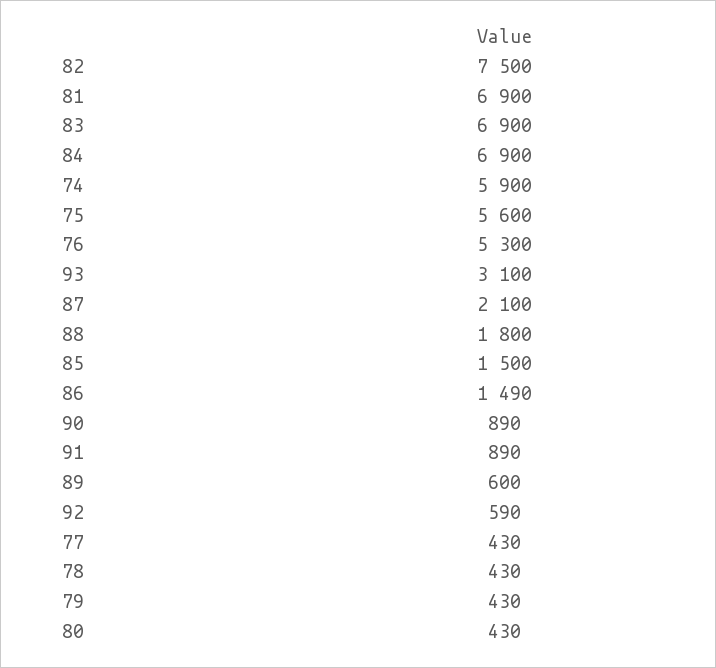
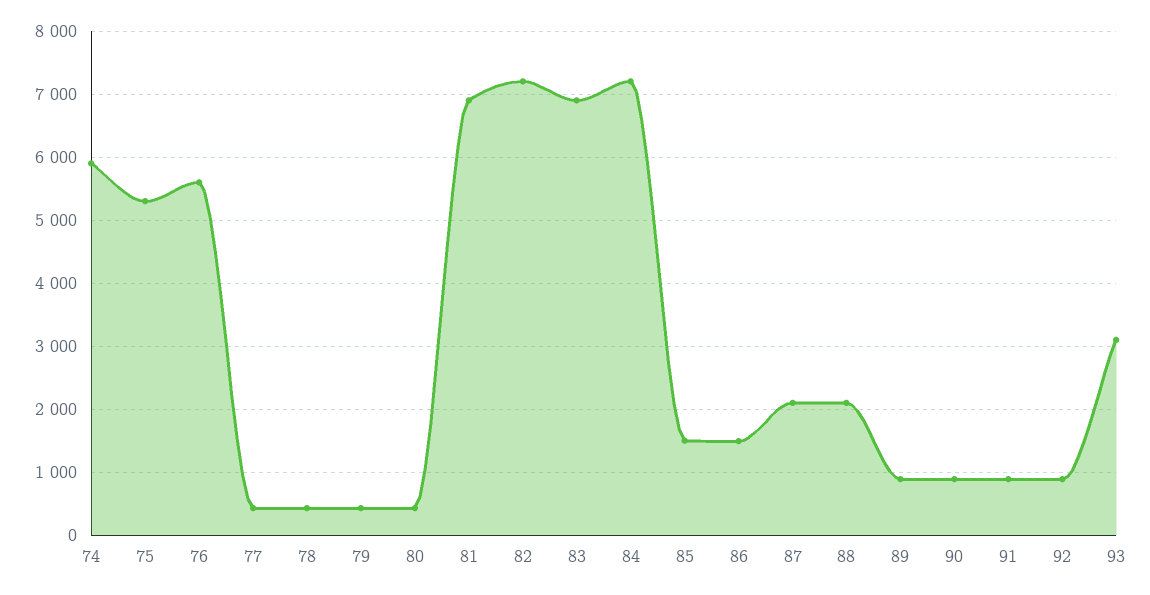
  {
-   "82": 7500,
+   "82": 7200,
    "81": 6900,
    "83": 6900,
-   "84": 6900,
+   "84": 7200,
    "74": 5900,
-   "75": 5600,
+   "75": 5300,
-   "76": 5300,
+   "76": 5600,
    "93": 3100,
    "87": 2100,
-   "88": 1800,
+   "88": 2100,
    "85": 1500,
    "86": 1490,
    "90": 890,
    "91": 890,
-   "89": 600,
+   "89": 900,
-   "92": 590,
+   "92": 900,
    "77": 430,
    "78": 430,
    "79": 430,
    "80": 430
  }

